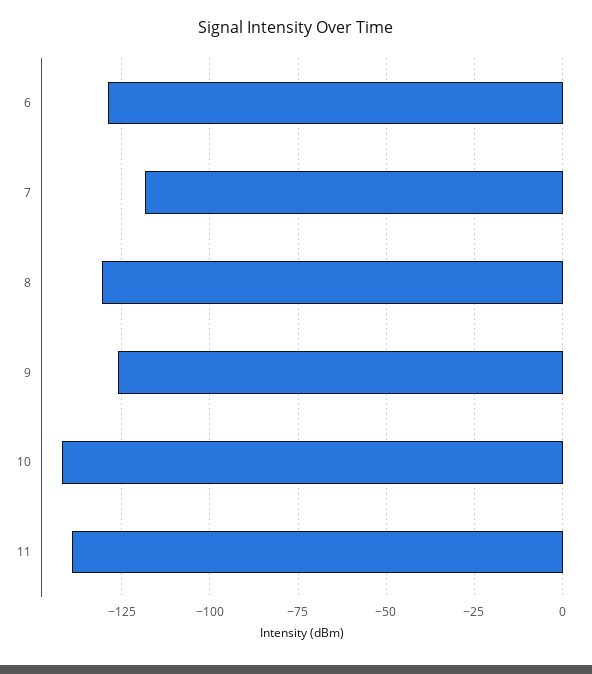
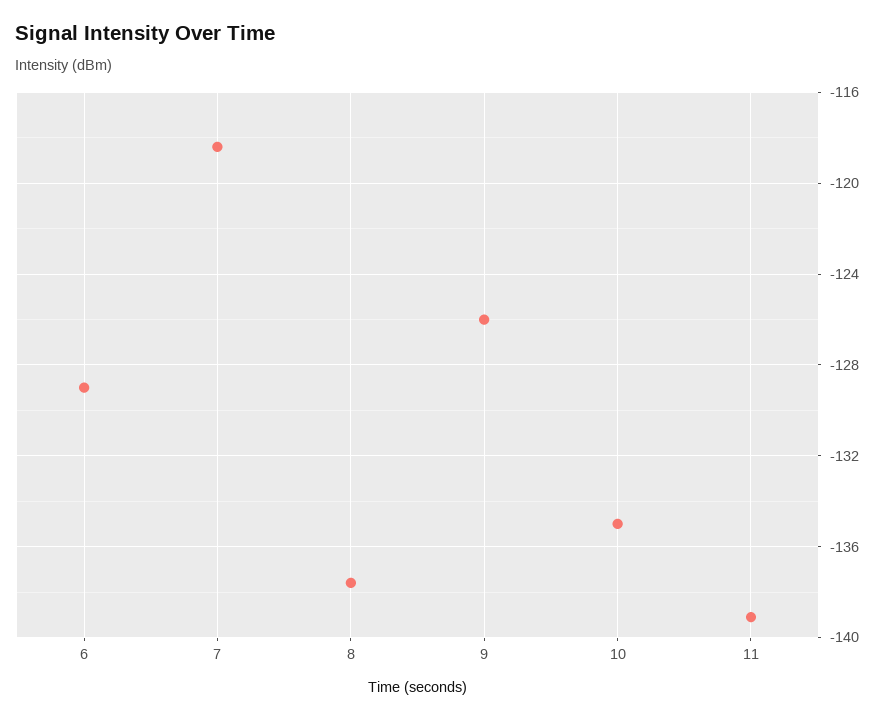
  {
    "6": -129,
    "7": -118.5,
-   "8": -130,
+   "8": -137.5,
    "9": -126,
-   "10": -142.5,
+   "10": -135,
    "11": -139
  }

